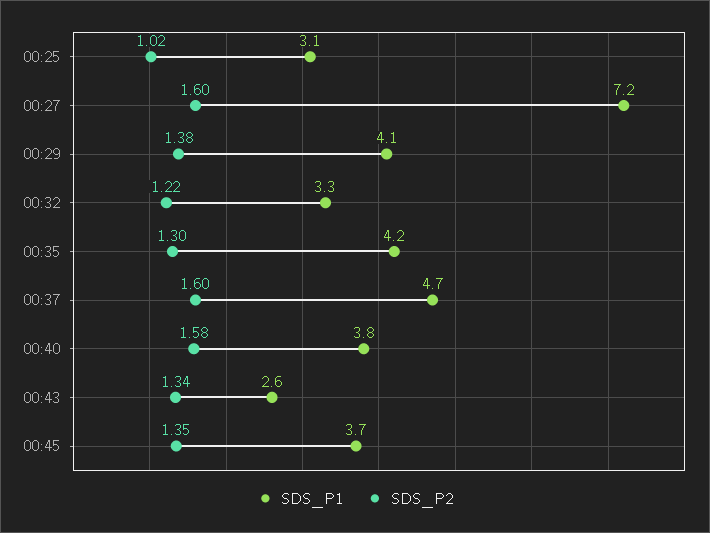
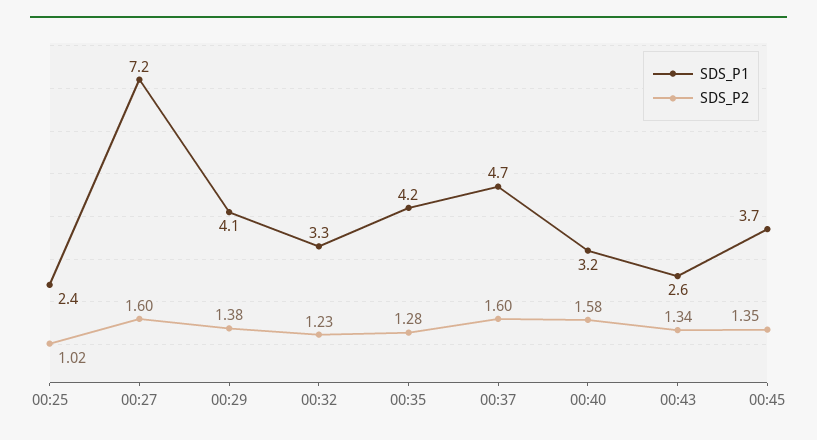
  {
    "SDS_P1": {
-     "00:25": 3.1,
+     "00:25": 2.4,
      "00:27": 7.2,
      "00:29": 4.1,
      "00:32": 3.3,
      "00:35": 4.2,
      "00:37": 4.7,
-     "00:40": 3.8,
+     "00:40": 3.2,
      "00:43": 2.6,
      "00:45": 3.7
    },
    "SDS_P2": {
      "00:25": 1.02,
      "00:27": 1.6,
      "00:29": 1.38,
-     "00:32": 1.22,
+     "00:32": 1.23,
-     "00:35": 1.3,
+     "00:35": 1.28,
      "00:37": 1.6,
      "00:40": 1.58,
      "00:43": 1.34,
      "00:45": 1.35
    }
  }

